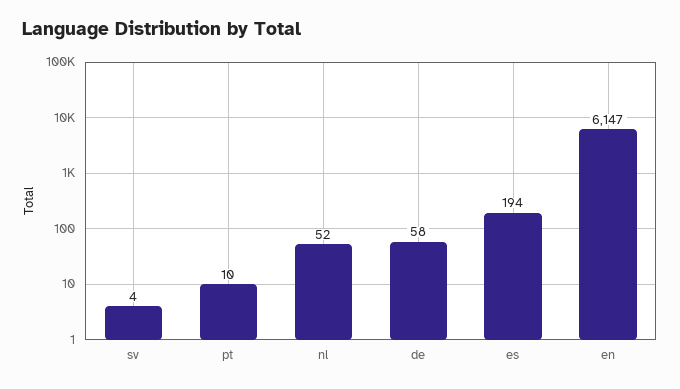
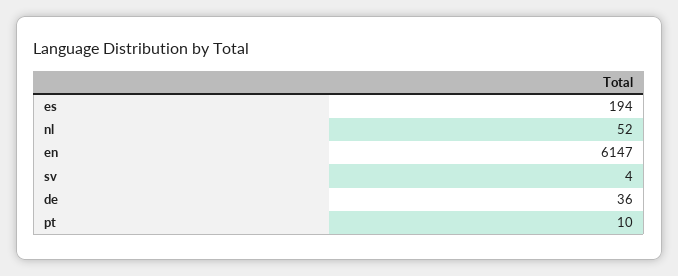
  {
    "sv": 4,
    "pt": 10,
    "nl": 52,
-   "de": 58,
+   "de": 36,
    "es": 194,
    "en": 6147
  }

